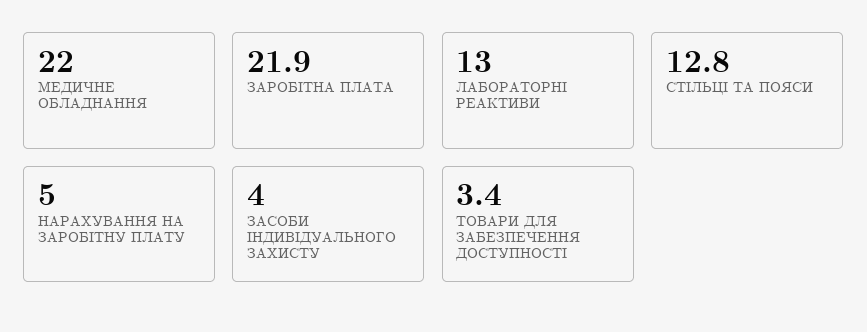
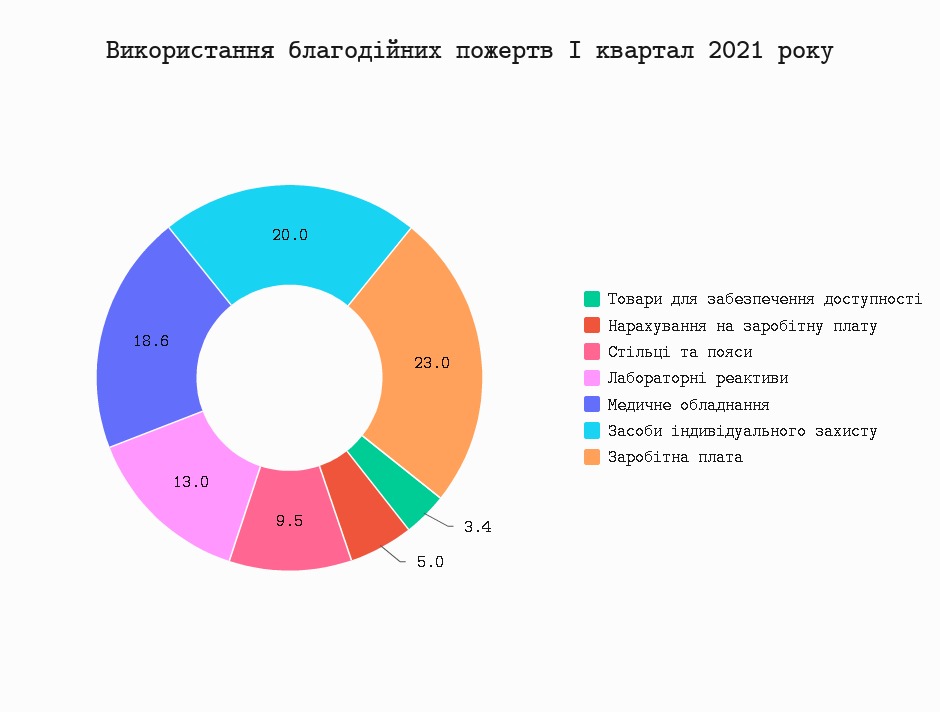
  {
-   "МЕДИЧНЕ ОБЛАДНАННЯ": 22,
+   "МЕДИЧНЕ ОБЛАДНАННЯ": 18.6,
-   "ЗАРОБІТНА ПЛАТА": 21.9,
+   "ЗАРОБІТНА ПЛАТА": 23,
    "ЛАБОРАТОРНІ РЕАКТИВИ": 13,
-   "СТІЛЬЦІ ТА ПОЯСИ": 12.8,
+   "СТІЛЬЦІ ТА ПОЯСИ": 9.5,
    "НАРАХУВАННЯ НА ЗАРОБІТНУ ПЛАТУ": 5,
-   "ЗАСОБИ ІНДИВІДУАЛЬНОГО ЗАХИСТУ": 4,
+   "ЗАСОБИ ІНДИВІДУАЛЬНОГО ЗАХИСТУ": 20,
    "ТОВАРИ ДЛЯ ЗАБЕЗПЕЧЕННЯ ДОСТУПНОСТІ": 3.4
  }

